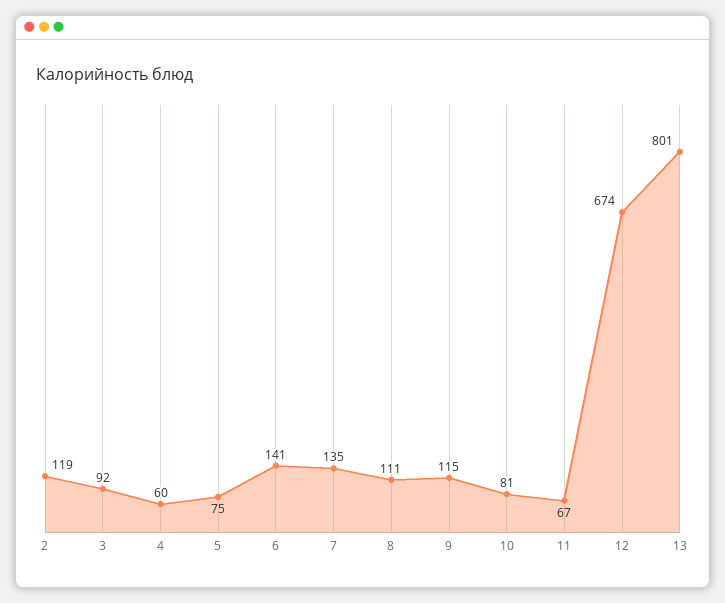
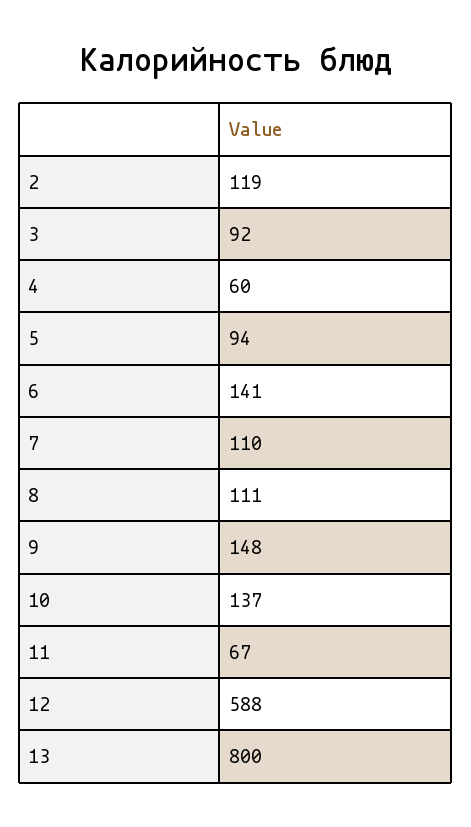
  {
    "2": 119,
    "3": 92,
    "4": 60,
-   "5": 75,
+   "5": 94,
    "6": 141,
-   "7": 135,
+   "7": 110,
    "8": 111,
-   "9": 115,
+   "9": 148,
-   "10": 81,
+   "10": 137,
    "11": 67,
-   "12": 674,
+   "12": 588,
-   "13": 801
+   "13": 800
  }

